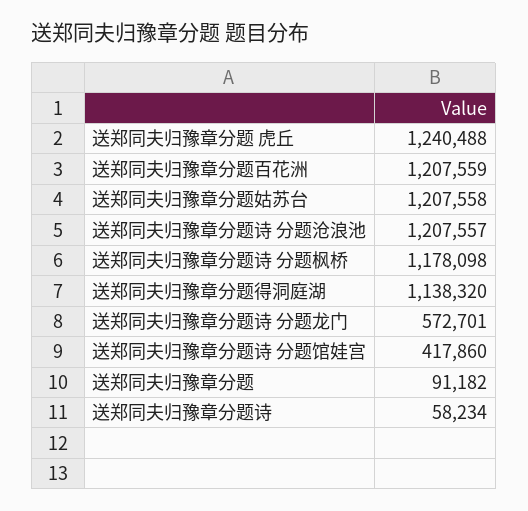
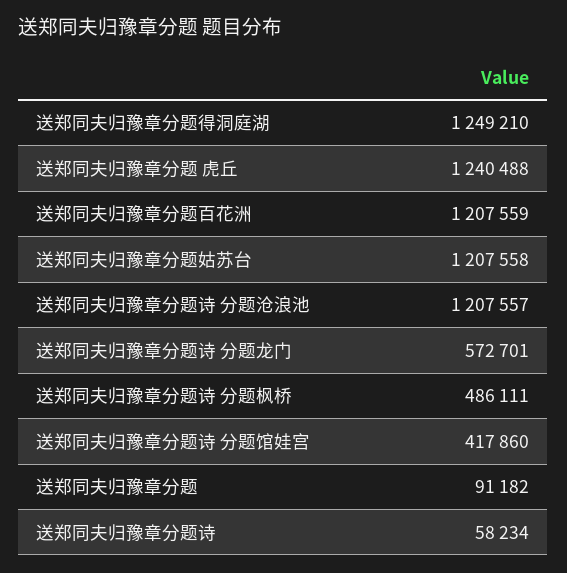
  {
    "送郑同夫归豫章分题 虎丘": 1240488,
    "送郑同夫归豫章分题百花洲": 1207559,
    "送郑同夫归豫章分题姑苏台": 1207558,
    "送郑同夫归豫章分题诗 分题沧浪池": 1207557,
-   "送郑同夫归豫章分题诗 分题枫桥": 1178098,
+   "送郑同夫归豫章分题诗 分题枫桥": 486111,
-   "送郑同夫归豫章分题得洞庭湖": 1138320,
+   "送郑同夫归豫章分题得洞庭湖": 1249210,
    "送郑同夫归豫章分题诗 分题龙门": 572701,
    "送郑同夫归豫章分题诗 分题馆娃宫": 417860,
    "送郑同夫归豫章分题": 91182,
    "送郑同夫归豫章分题诗": 58234
  }

